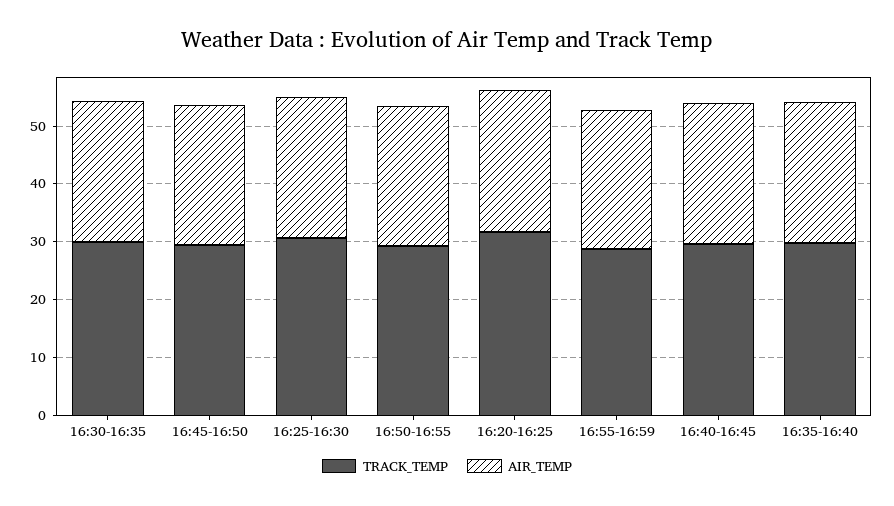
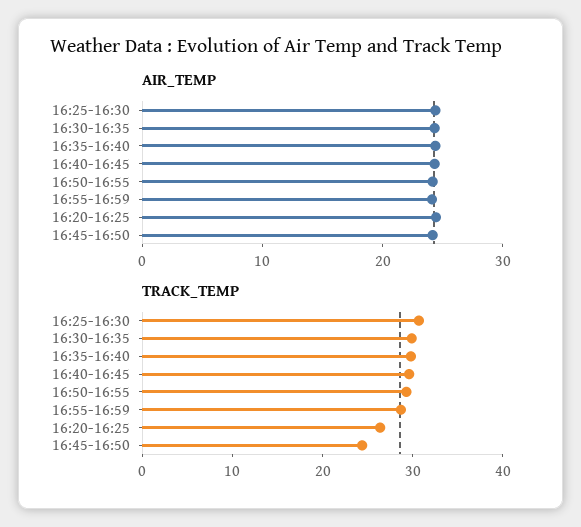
  {
    "TRACK_TEMP": {
      "16:30-16:35": 30,
-     "16:45-16:50": 30,
+     "16:45-16:50": 24,
      "16:25-16:30": 30,
      "16:50-16:55": 30,
-     "16:20-16:25": 32,
+     "16:20-16:25": 26,
      "16:55-16:59": 28,
      "16:40-16:45": 30,
      "16:35-16:40": 30
    },
    "AIR_TEMP": {
      "16:30-16:35": 24,
      "16:45-16:50": 24,
      "16:25-16:30": 24,
      "16:50-16:55": 24,
      "16:20-16:25": 24,
      "16:55-16:59": 24,
      "16:40-16:45": 24,
      "16:35-16:40": 24
    }
  }

